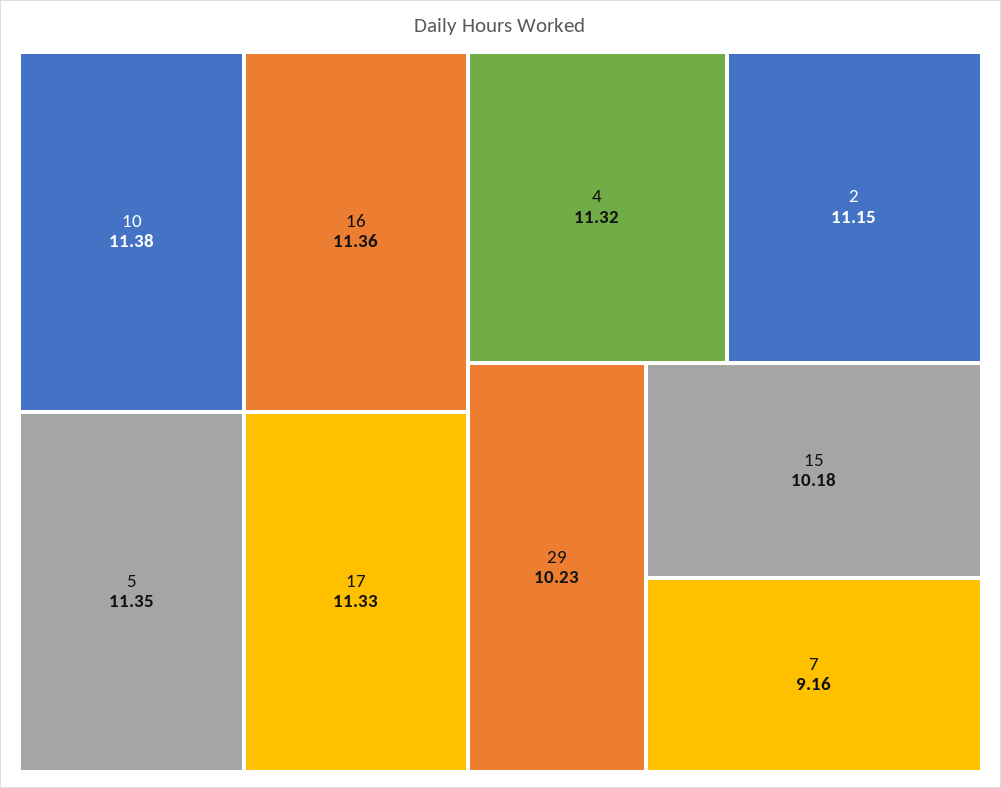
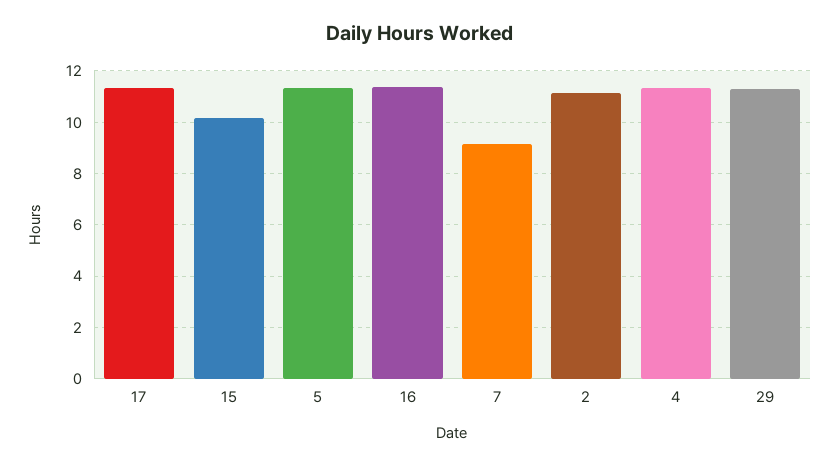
  {
-   "10": 11.38,
    "16": 11.36,
    "5": 11.35,
    "17": 11.33,
    "4": 11.32,
    "2": 11.15,
-   "29": 10.23,
+   "29": 11.25,
    "15": 10.18,
    "7": 9.16
  }

